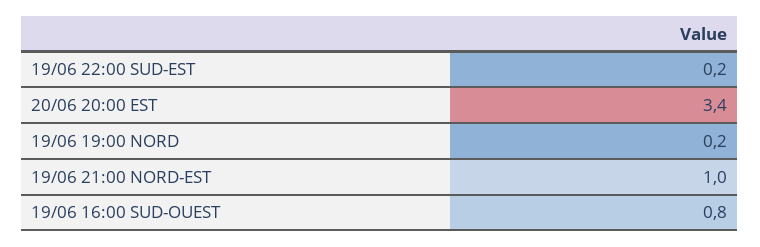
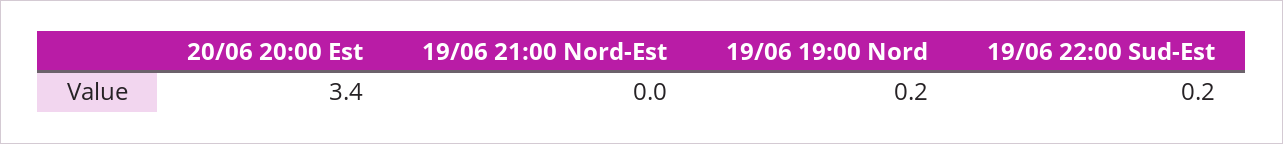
  {
    "19/06 22:00 SUD-EST": 0.2,
    "20/06 20:00 EST": 3.4,
    "19/06 19:00 NORD": 0.2,
-   "19/06 21:00 NORD-EST": 1,
+   "19/06 21:00 NORD-EST": 0
-   "19/06 16:00 SUD-OUEST": 0.8
  }

